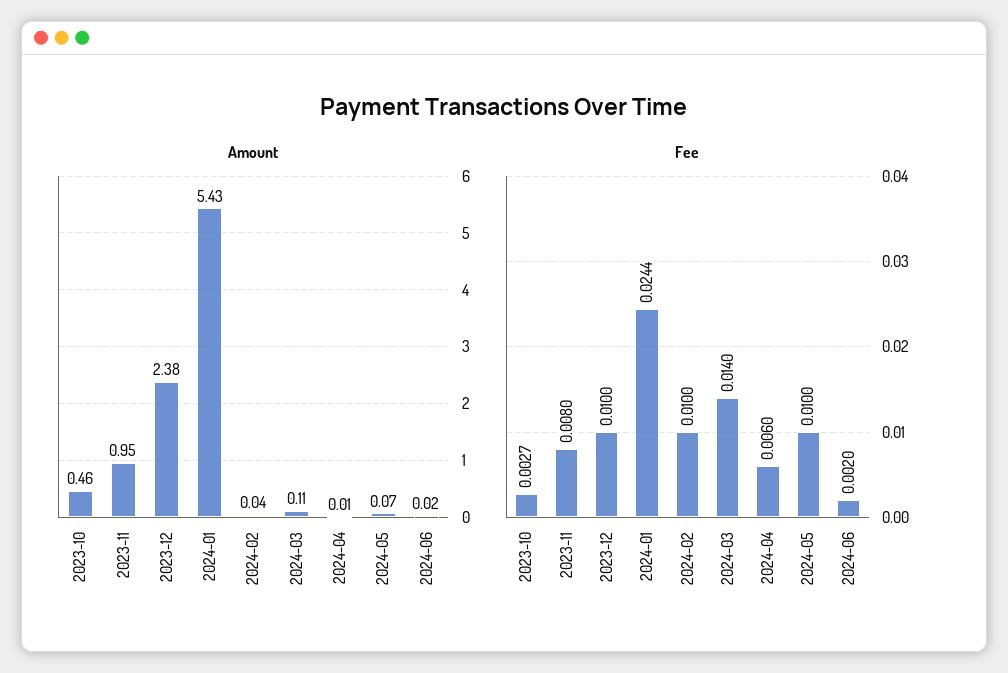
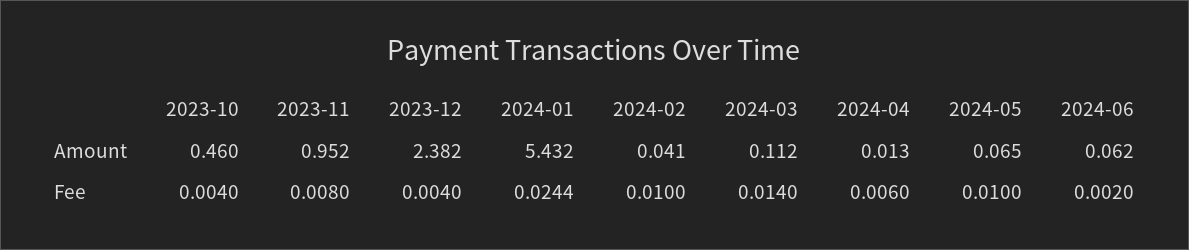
  {
    "Amount": {
      "2023-10": 0.46,
      "2023-11": 0.952,
      "2023-12": 2.382,
      "2024-01": 5.432,
      "2024-02": 0.041,
      "2024-03": 0.112,
      "2024-04": 0.013,
      "2024-05": 0.065,
-     "2024-06": 0.02
+     "2024-06": 0.062
    },
    "Fee": {
-     "2023-10": 0.0027,
+     "2023-10": 0.004,
      "2023-11": 0.008,
-     "2023-12": 0.01,
+     "2023-12": 0.004,
      "2024-01": 0.0244,
      "2024-02": 0.01,
      "2024-03": 0.014,
      "2024-04": 0.006,
      "2024-05": 0.01,
      "2024-06": 0.002
    }
  }

